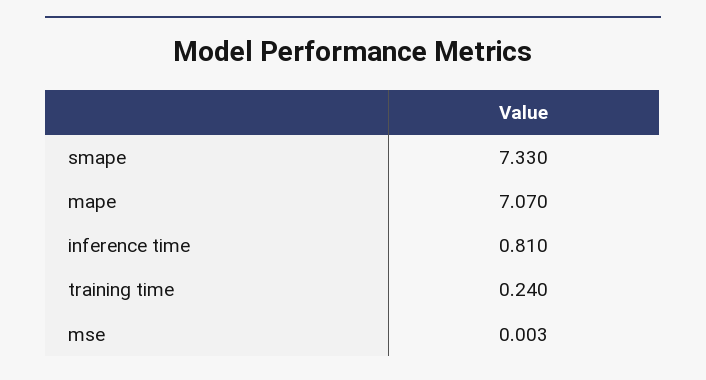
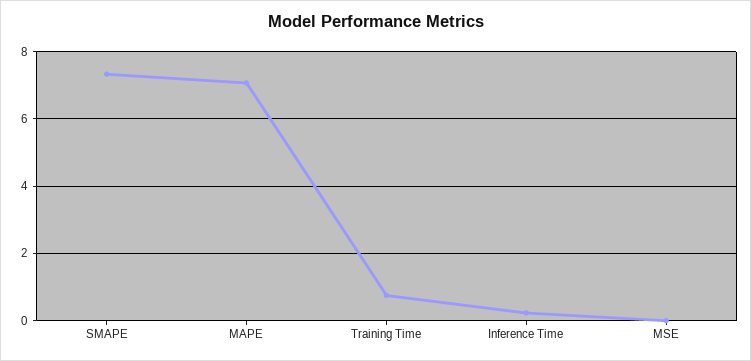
  {
    "smape": 7.33,
    "mape": 7.07,
-   "inference time": 0.81,
+   "inference time": 0.2,
-   "training time": 0.24,
+   "training time": 0.8,
    "mse": 0.003
  }

